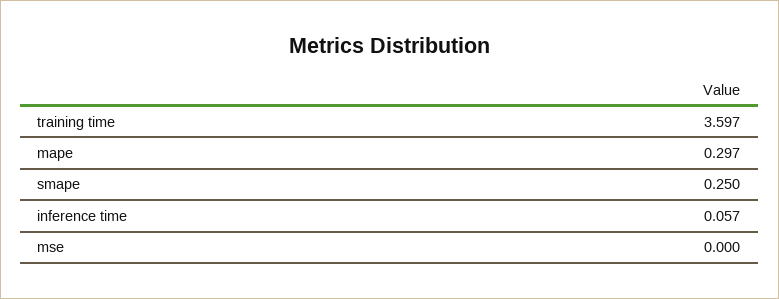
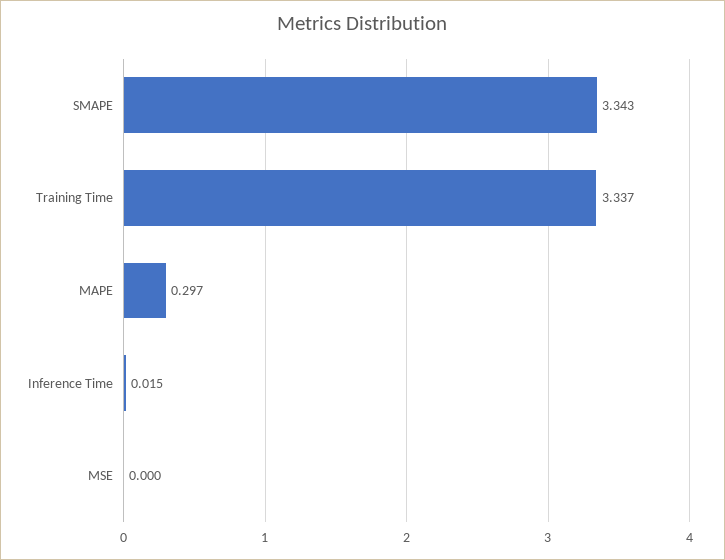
  {
-   "training time": 3.597,
+   "training time": 3.337,
    "mape": 0.297,
-   "smape": 0.25,
+   "smape": 3.343,
-   "inference time": 0.057,
+   "inference time": 0.015,
    "mse": 0
  }

